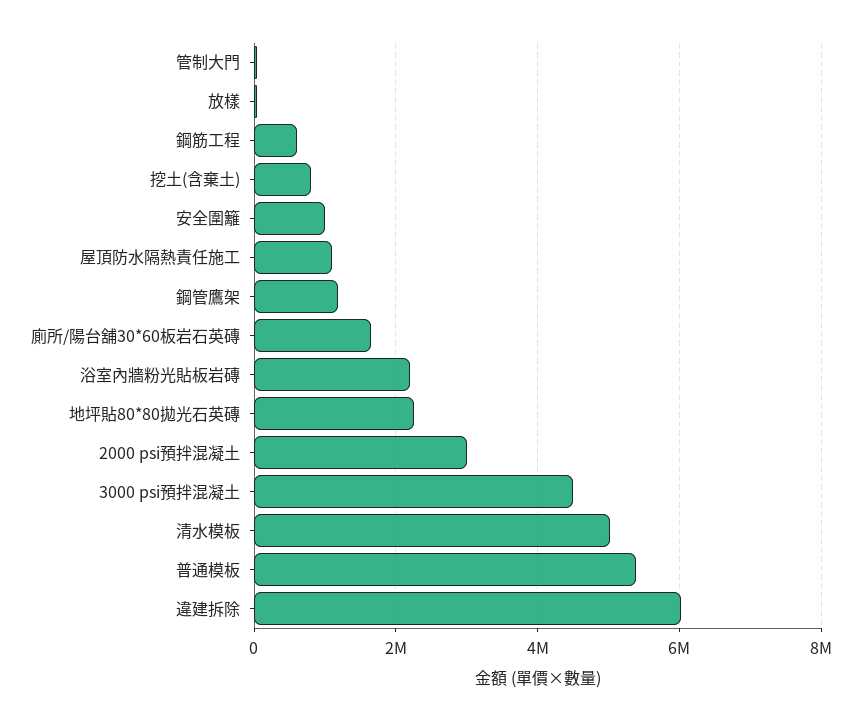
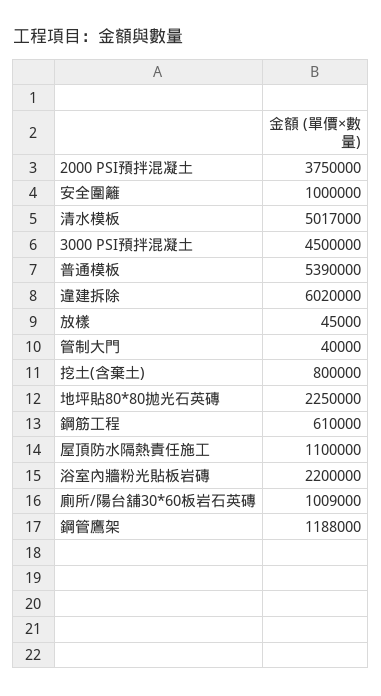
  {
    "管制大門": 40000,
    "放樣": 45000,
    "鋼筋工程": 610000,
    "挖土(含棄土)": 800000,
    "安全圍籬": 1000000,
    "屋頂防水隔熱責任施工": 1100000,
    "鋼管鷹架": 1188000,
-   "廁所/陽台舖30*60板岩石英磚": 1600000,
+   "廁所/陽台舖30*60板岩石英磚": 1009000,
    "浴室內牆粉光貼板岩磚": 2200000,
    "地坪貼80*80拋光石英磚": 2250000,
-   "2000 psi預拌混凝土": 3000000,
+   "2000 psi預拌混凝土": 3750000,
    "3000 psi預拌混凝土": 4500000,
    "清水模板": 5017000,
    "普通模板": 5390000,
    "違建拆除": 6020000
  }

